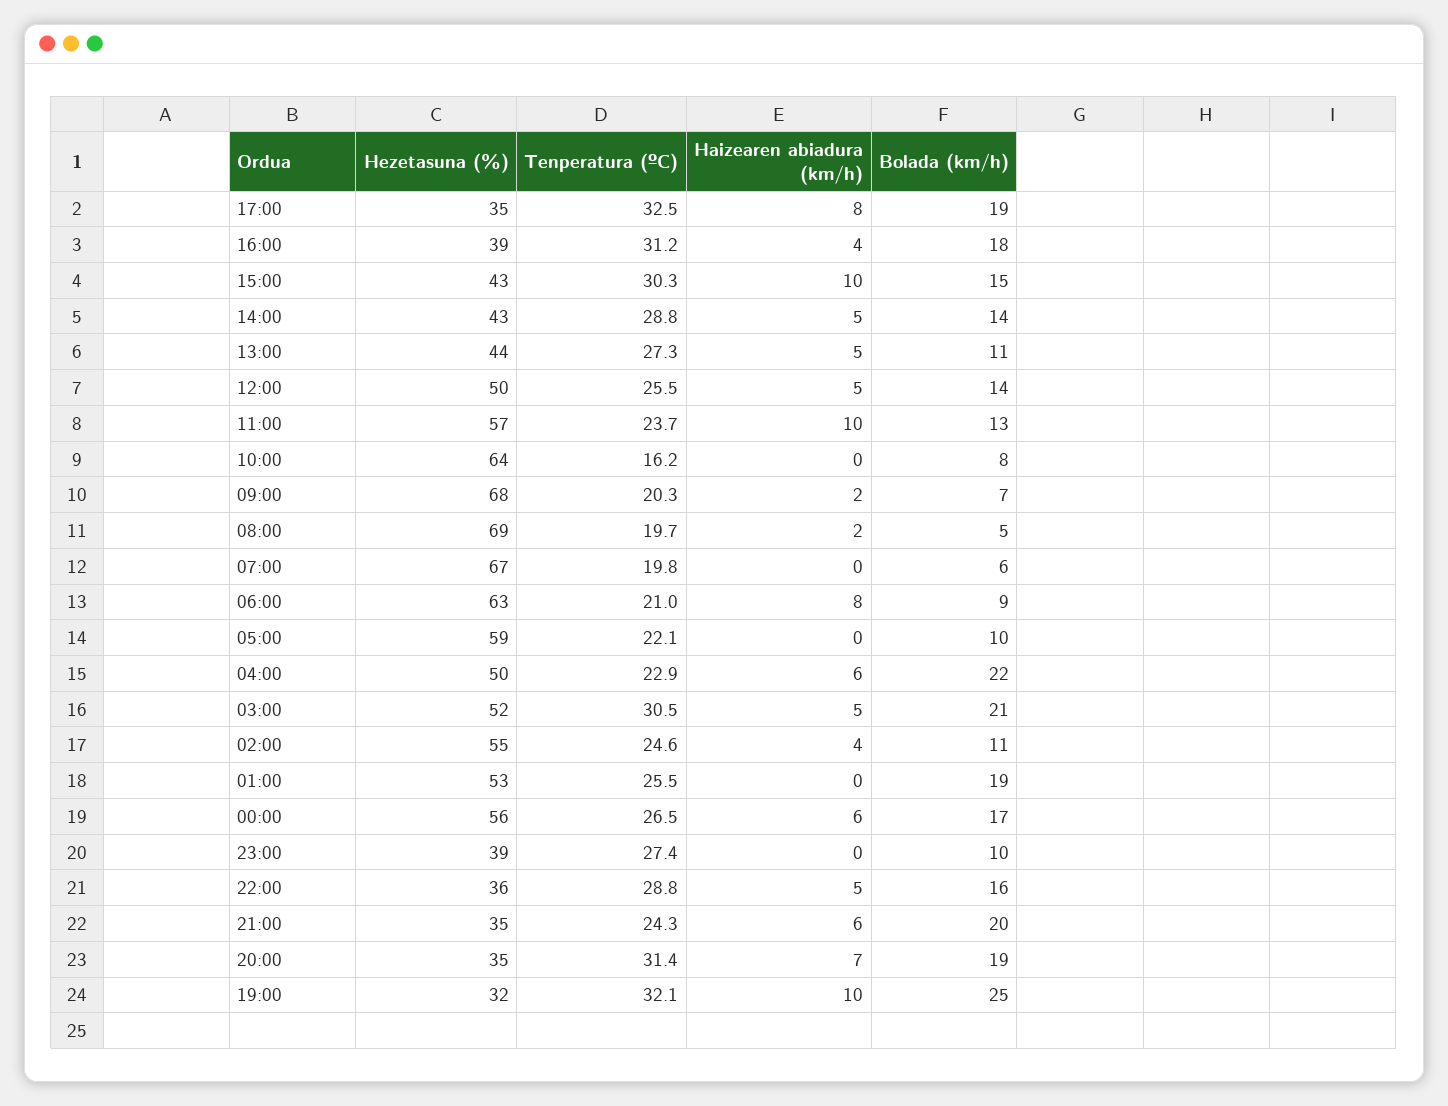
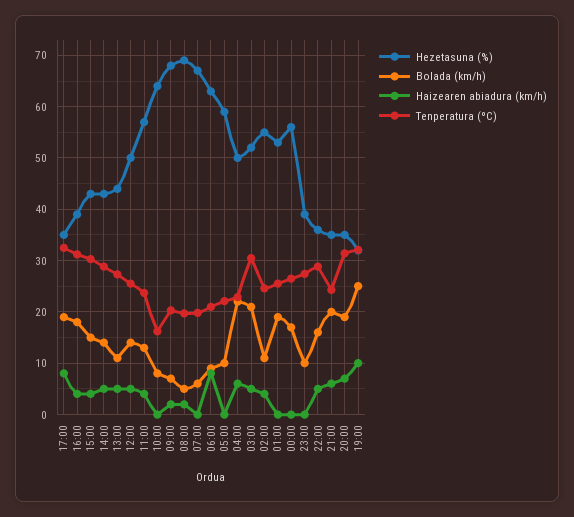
  {
    "Hezetasuna (%)": {
      "17:00": 35,
      "16:00": 39,
      "15:00": 43,
      "14:00": 43,
      "13:00": 44,
      "12:00": 50,
      "11:00": 57,
      "10:00": 64,
      "09:00": 68,
      "08:00": 69,
      "07:00": 67,
      "06:00": 63,
      "05:00": 59,
      "04:00": 50,
      "03:00": 52,
      "02:00": 55,
      "01:00": 53,
      "00:00": 56,
      "23:00": 39,
      "22:00": 36,
      "21:00": 35,
      "20:00": 35,
      "19:00": 32
    },
    "Tenperatura (ºC)": {
      "17:00": 32.5,
      "16:00": 31.2,
      "15:00": 30.3,
      "14:00": 28.8,
      "13:00": 27.3,
      "12:00": 25.5,
      "11:00": 23.7,
      "10:00": 16.2,
      "09:00": 20.3,
      "08:00": 19.7,
      "07:00": 19.8,
      "06:00": 21,
      "05:00": 22.1,
      "04:00": 22.9,
      "03:00": 30.5,
      "02:00": 24.6,
      "01:00": 25.5,
      "00:00": 26.5,
      "23:00": 27.4,
      "22:00": 28.8,
      "21:00": 24.3,
      "20:00": 31.4,
      "19:00": 32.1
    },
    "Haizearen abiadura (km/h)": {
      "17:00": 8,
      "16:00": 4,
-     "15:00": 10,
+     "15:00": 4,
      "14:00": 5,
      "13:00": 5,
      "12:00": 5,
-     "11:00": 10,
+     "11:00": 4,
      "10:00": 0,
      "09:00": 2,
      "08:00": 2,
      "07:00": 0,
      "06:00": 8,
      "05:00": 0,
      "04:00": 6,
      "03:00": 5,
      "02:00": 4,
      "01:00": 0,
-     "00:00": 6,
+     "00:00": 0,
      "23:00": 0,
      "22:00": 5,
      "21:00": 6,
      "20:00": 7,
      "19:00": 10
    },
    "Bolada (km/h)": {
      "17:00": 19,
      "16:00": 18,
      "15:00": 15,
      "14:00": 14,
      "13:00": 11,
      "12:00": 14,
      "11:00": 13,
      "10:00": 8,
      "09:00": 7,
      "08:00": 5,
      "07:00": 6,
      "06:00": 9,
      "05:00": 10,
      "04:00": 22,
      "03:00": 21,
      "02:00": 11,
      "01:00": 19,
      "00:00": 17,
      "23:00": 10,
      "22:00": 16,
      "21:00": 20,
      "20:00": 19,
      "19:00": 25
    }
  }

